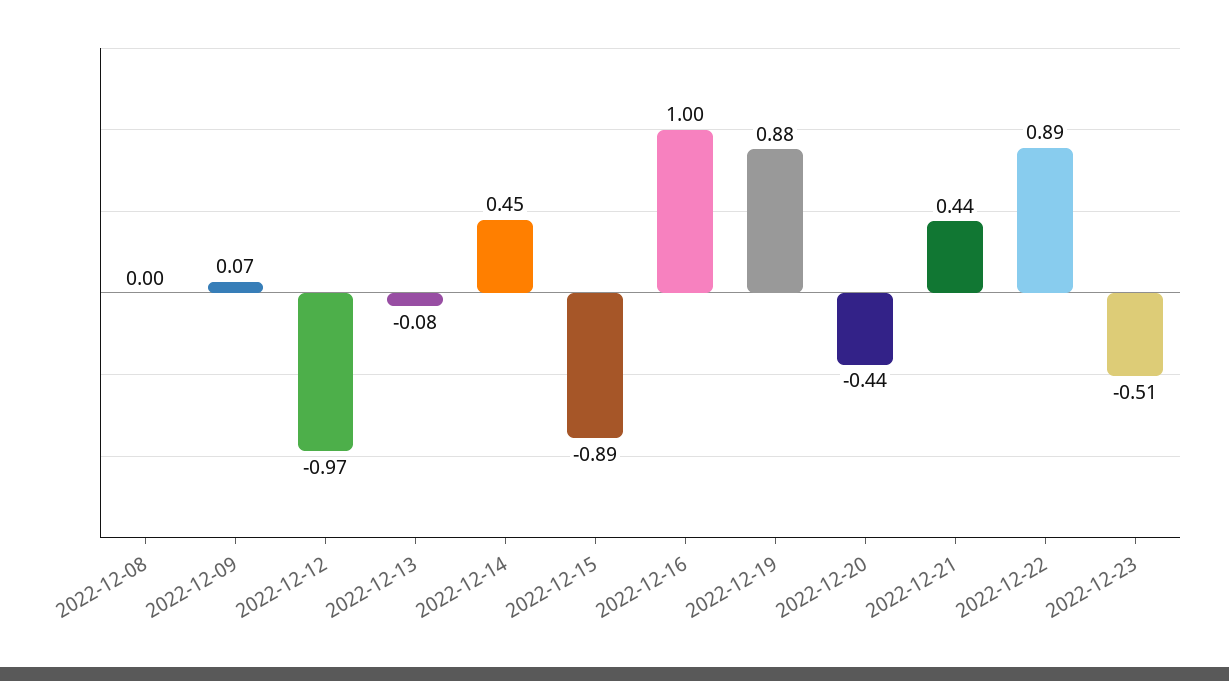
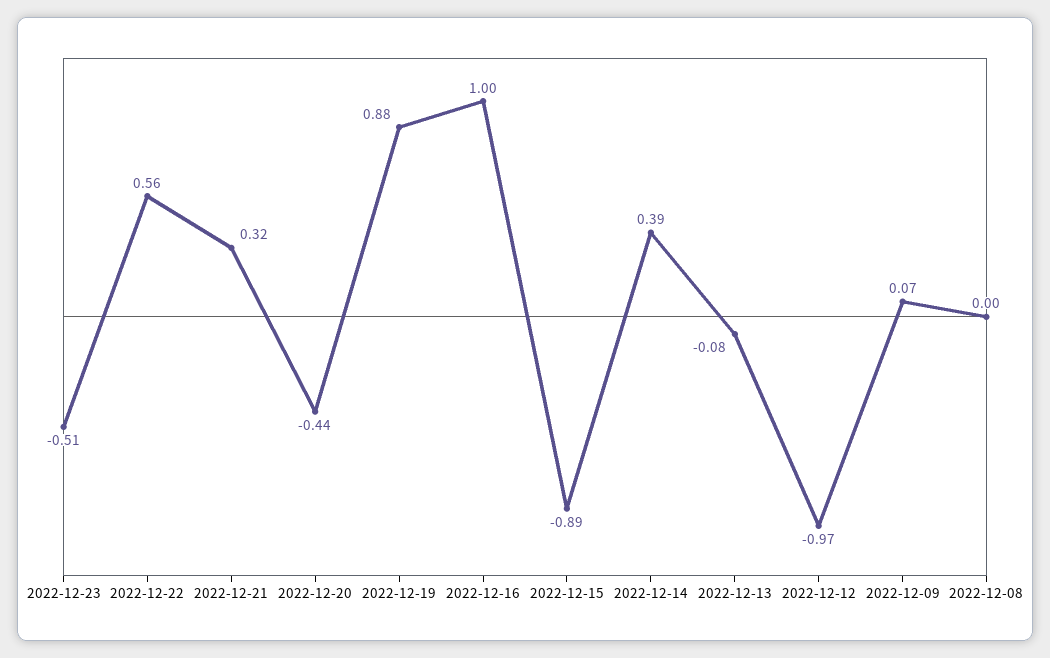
  {
    "2022-12-08": 0,
    "2022-12-09": 0.07,
    "2022-12-12": -0.97,
    "2022-12-13": -0.08,
-   "2022-12-14": 0.45,
+   "2022-12-14": 0.39,
    "2022-12-15": -0.89,
    "2022-12-16": 1,
    "2022-12-19": 0.88,
    "2022-12-20": -0.44,
-   "2022-12-21": 0.44,
+   "2022-12-21": 0.32,
-   "2022-12-22": 0.89,
+   "2022-12-22": 0.56,
    "2022-12-23": -0.51
  }

